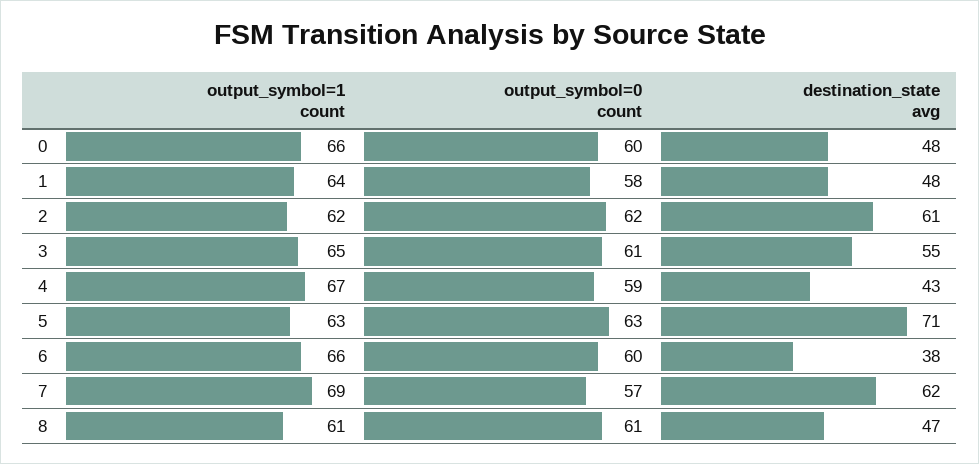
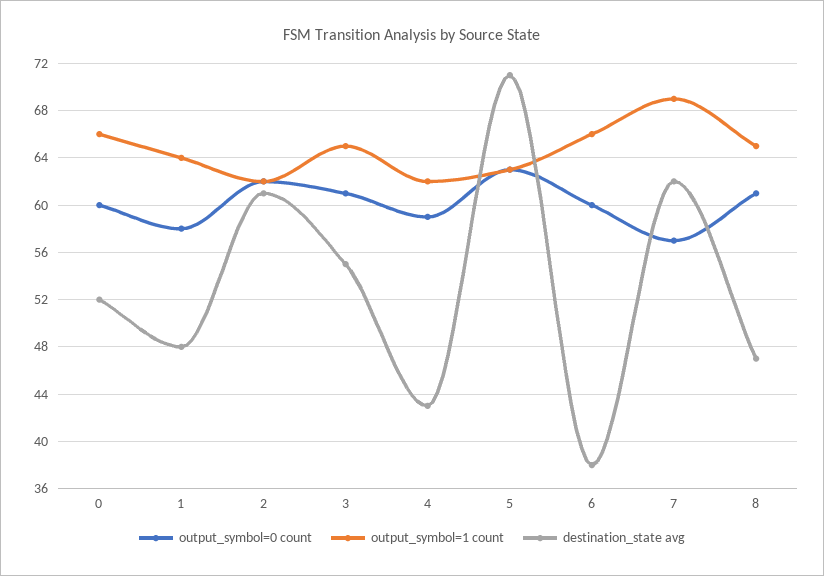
  {
    "output_symbol=1 count": {
      "0": 66,
      "1": 64,
      "2": 62,
      "3": 65,
-     "4": 67,
+     "4": 62,
      "5": 63,
      "6": 66,
      "7": 69,
-     "8": 61
+     "8": 65
    },
    "output_symbol=0 count": {
      "0": 60,
      "1": 58,
      "2": 62,
      "3": 61,
      "4": 59,
      "5": 63,
      "6": 60,
      "7": 57,
      "8": 61
    },
    "destination_state avg": {
-     "0": 48,
+     "0": 52,
      "1": 48,
      "2": 61,
      "3": 55,
      "4": 43,
      "5": 71,
      "6": 38,
      "7": 62,
      "8": 47
    }
  }

